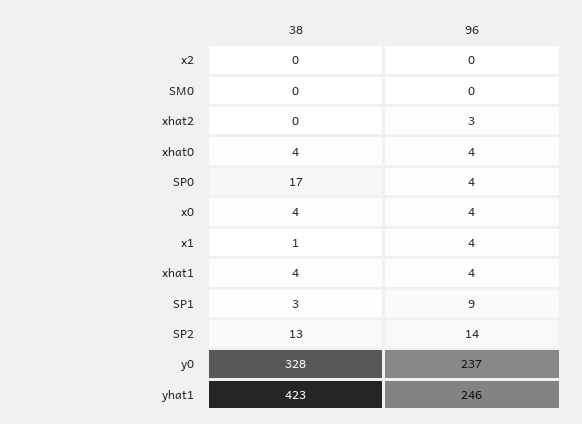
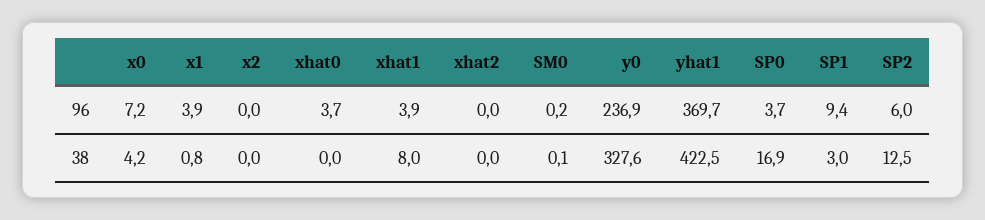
  {
    "38": {
      "x2": 0,
      "SM0": 0.1,
      "xhat2": 0,
-     "xhat0": 4,
+     "xhat0": 0,
      "SP0": 16.9,
      "x0": 4.2,
      "x1": 0.8,
-     "xhat1": 4,
+     "xhat1": 8,
      "SP1": 3,
      "SP2": 12.5,
      "y0": 327.6,
      "yhat1": 422.5
    },
    "96": {
      "x2": 0,
      "SM0": 0.2,
-     "xhat2": 3,
+     "xhat2": 0,
      "xhat0": 3.7,
      "SP0": 3.7,
-     "x0": 4,
+     "x0": 7.2,
      "x1": 3.9,
      "xhat1": 3.9,
      "SP1": 9.4,
-     "SP2": 14,
+     "SP2": 6,
      "y0": 236.9,
-     "yhat1": 246
+     "yhat1": 369.7
    }
  }

